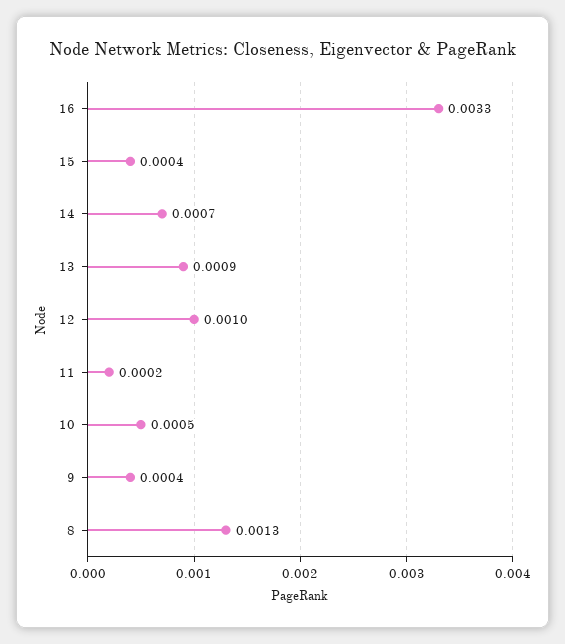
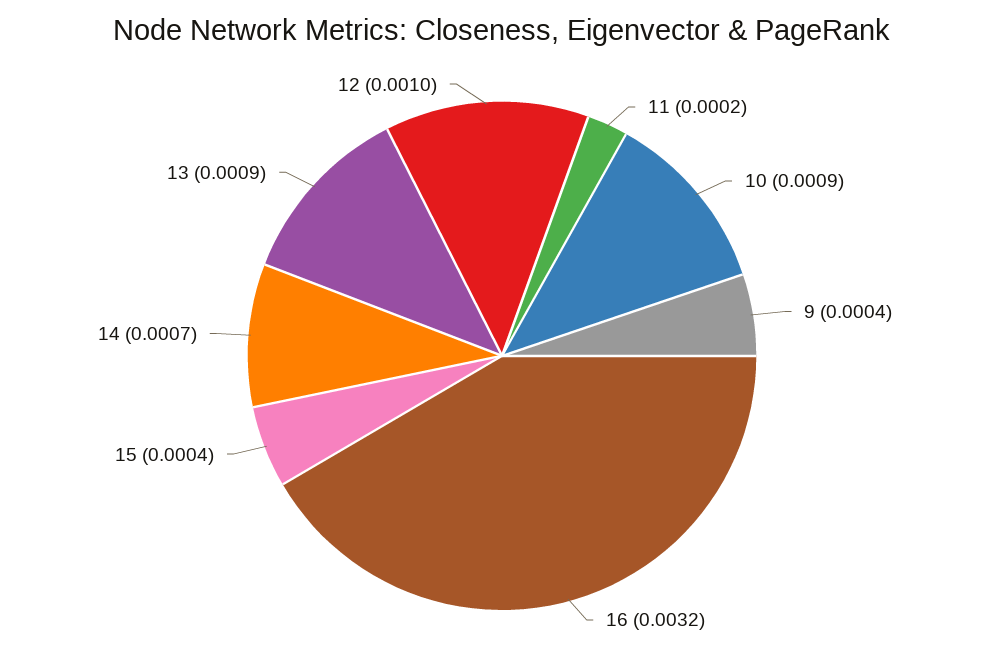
  {
-   "16": 0.0033,
+   "16": 0.0032,
    "15": 0.0004,
    "14": 0.0007,
    "13": 0.0009,
    "12": 0.001,
    "11": 0.0002,
-   "10": 0.0005,
+   "10": 0.0009,
-   "9": 0.0004,
+   "9": 0.0004
-   "8": 0.0013
  }

